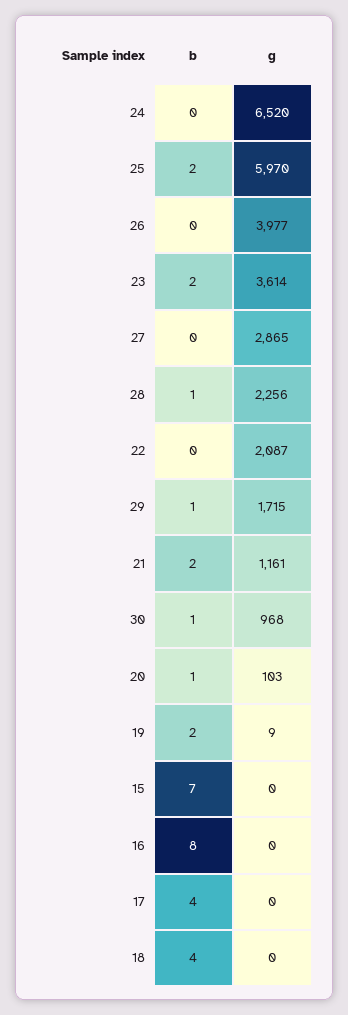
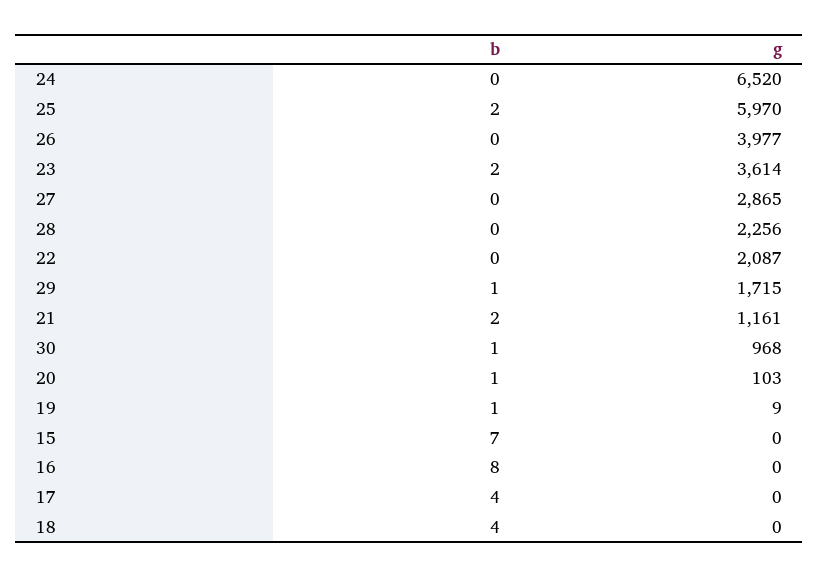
  {
    "b": {
      "24": 0,
      "25": 2,
      "26": 0,
      "23": 2,
      "27": 0,
-     "28": 1,
+     "28": 0,
      "22": 0,
      "29": 1,
      "21": 2,
      "30": 1,
      "20": 1,
-     "19": 2,
+     "19": 1,
      "15": 7,
      "16": 8,
      "17": 4,
      "18": 4
    },
    "g": {
      "24": 6520,
      "25": 5970,
      "26": 3977,
      "23": 3614,
      "27": 2865,
      "28": 2256,
      "22": 2087,
      "29": 1715,
      "21": 1161,
      "30": 968,
      "20": 103,
      "19": 9,
      "15": 0,
      "16": 0,
      "17": 0,
      "18": 0
    }
  }

